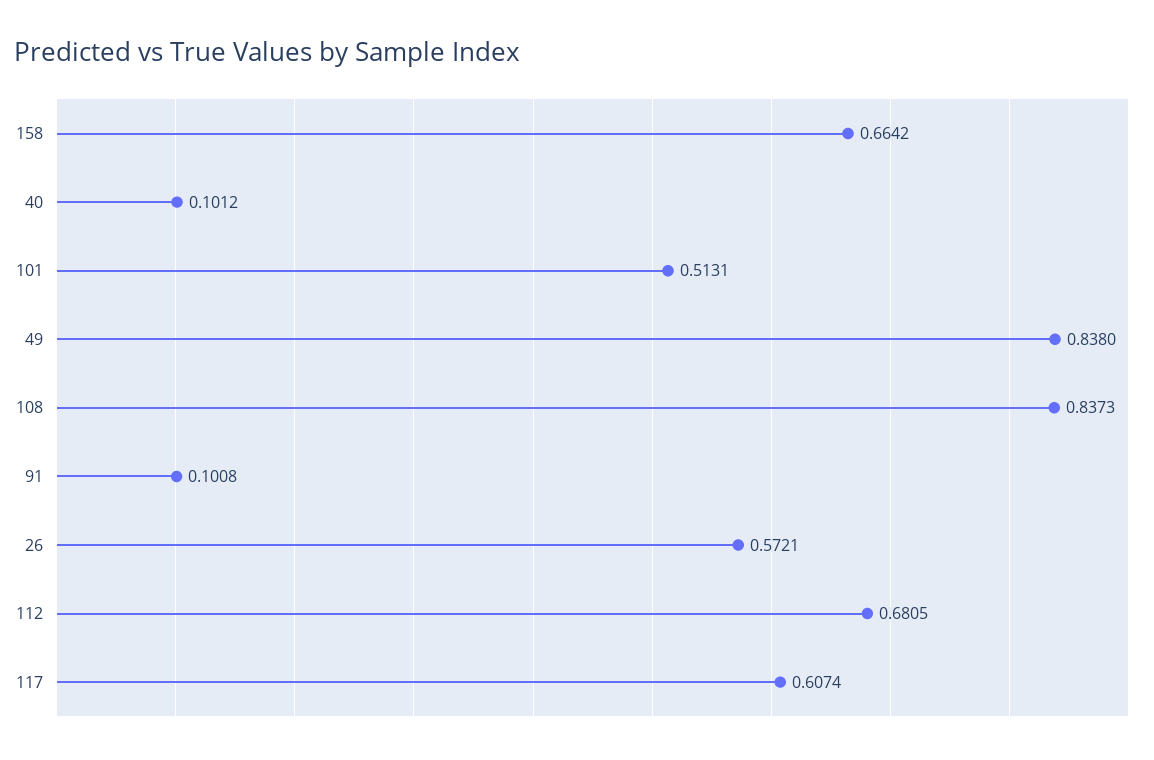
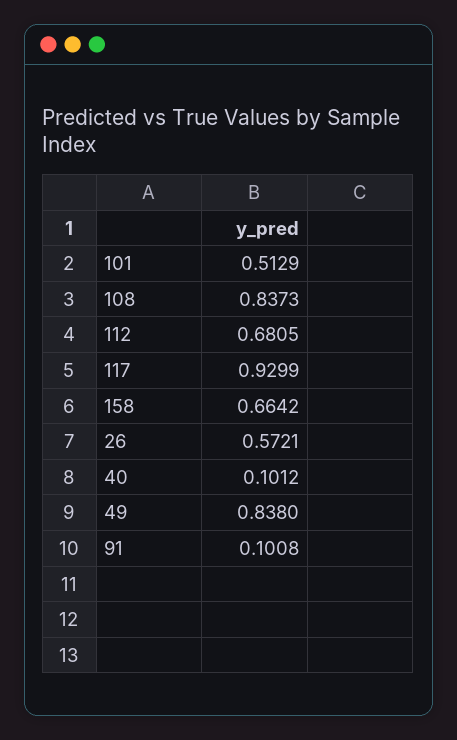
  {
    "158": 0.6642,
    "40": 0.1012,
-   "101": 0.5131,
+   "101": 0.5129,
    "49": 0.838,
    "108": 0.8373,
    "91": 0.1008,
    "26": 0.5721,
    "112": 0.6805,
-   "117": 0.6074
+   "117": 0.9299
  }

